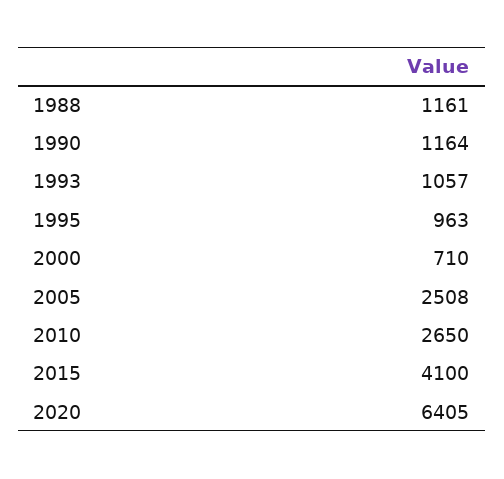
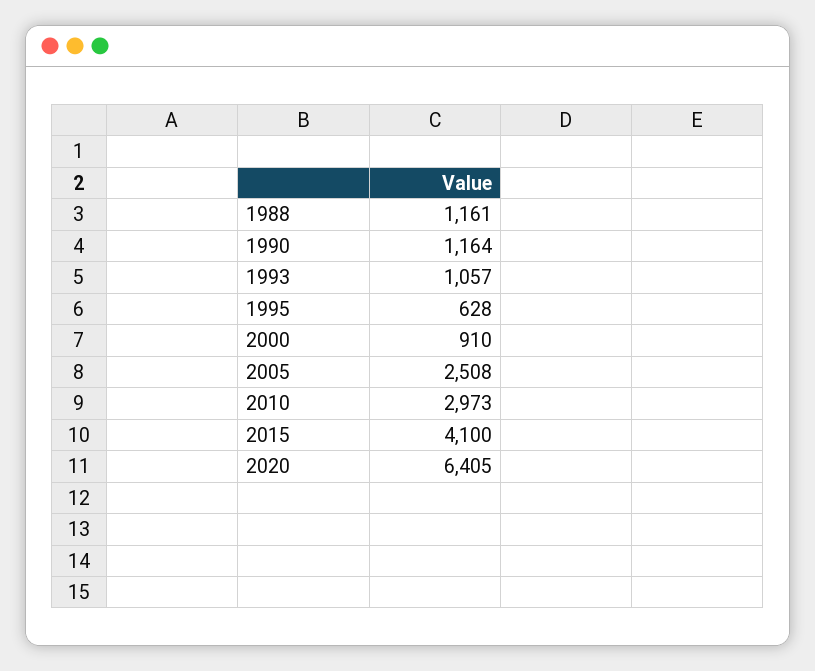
  {
    "1988": 1161,
    "1990": 1164,
    "1993": 1057,
-   "1995": 963,
+   "1995": 628,
-   "2000": 710,
+   "2000": 910,
    "2005": 2508,
-   "2010": 2650,
+   "2010": 2973,
    "2015": 4100,
    "2020": 6405
  }

